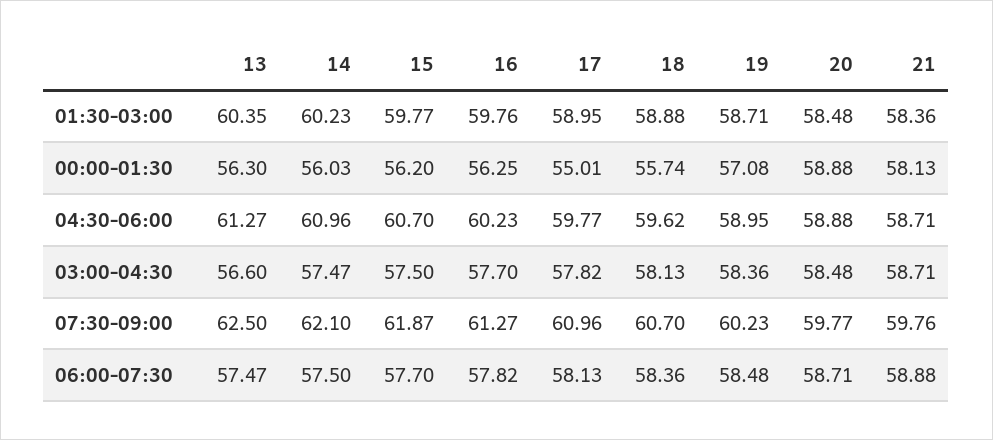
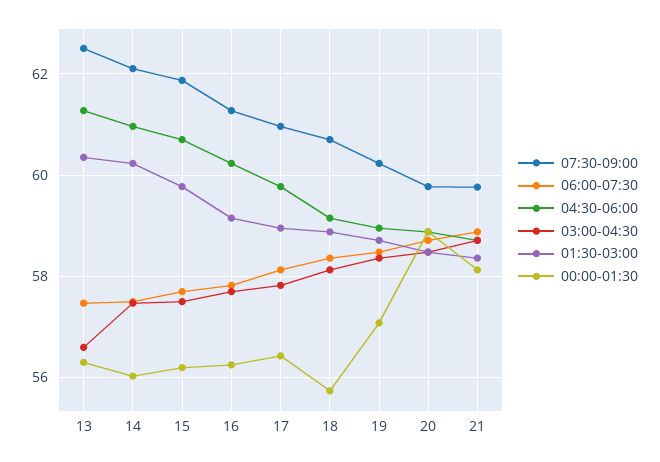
  {
    "01:30-03:00": {
      "13": 60.35,
      "14": 60.23,
      "15": 59.77,
-     "16": 59.76,
+     "16": 59.2,
      "17": 58.95,
      "18": 58.88,
      "19": 58.71,
      "20": 58.48,
      "21": 58.36
    },
    "00:00-01:30": {
      "13": 56.3,
      "14": 56.03,
      "15": 56.2,
      "16": 56.25,
-     "17": 55.01,
+     "17": 56.4,
      "18": 55.74,
      "19": 57.08,
      "20": 58.88,
      "21": 58.13
    },
    "04:30-06:00": {
      "13": 61.27,
      "14": 60.96,
      "15": 60.7,
      "16": 60.23,
      "17": 59.77,
-     "18": 59.62,
+     "18": 59.2,
      "19": 58.95,
      "20": 58.88,
      "21": 58.71
    },
    "03:00-04:30": {
      "13": 56.6,
      "14": 57.47,
      "15": 57.5,
      "16": 57.7,
      "17": 57.82,
      "18": 58.13,
      "19": 58.36,
      "20": 58.48,
      "21": 58.71
    },
    "07:30-09:00": {
      "13": 62.5,
      "14": 62.1,
      "15": 61.87,
      "16": 61.27,
      "17": 60.96,
      "18": 60.7,
      "19": 60.23,
      "20": 59.77,
      "21": 59.76
    },
    "06:00-07:30": {
      "13": 57.47,
      "14": 57.5,
      "15": 57.7,
      "16": 57.82,
      "17": 58.13,
      "18": 58.36,
      "19": 58.48,
      "20": 58.71,
      "21": 58.88
    }
  }

